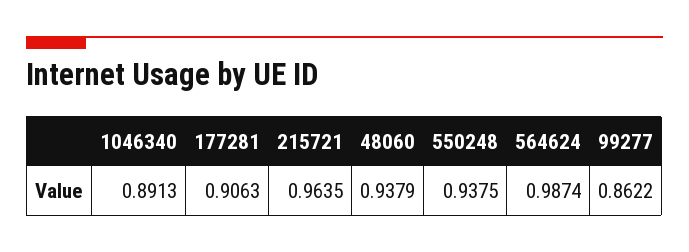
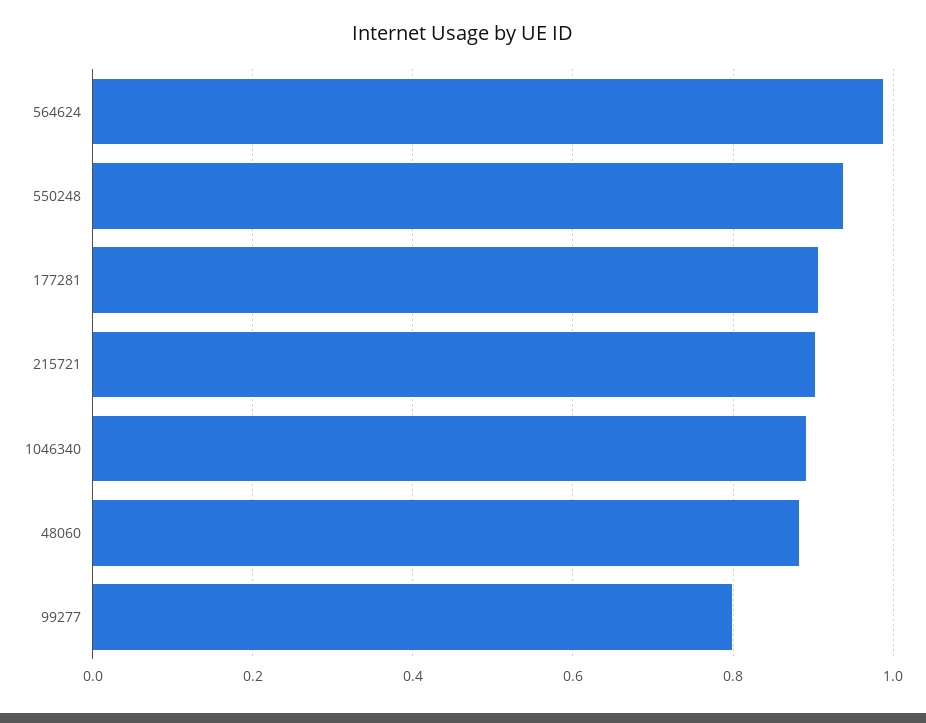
  {
    "1046340": 0.8913,
    "177281": 0.9063,
-   "215721": 0.9635,
+   "215721": 0.9,
-   "48060": 0.9379,
+   "48060": 0.88,
    "550248": 0.9375,
    "564624": 0.9874,
-   "99277": 0.8622
+   "99277": 0.8
  }

